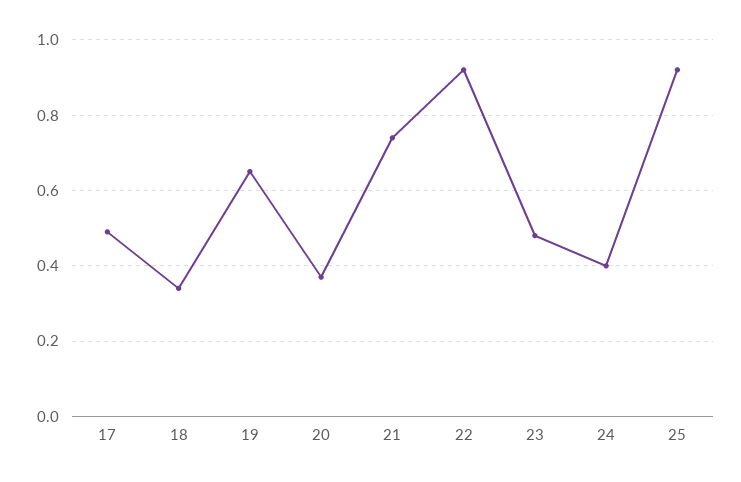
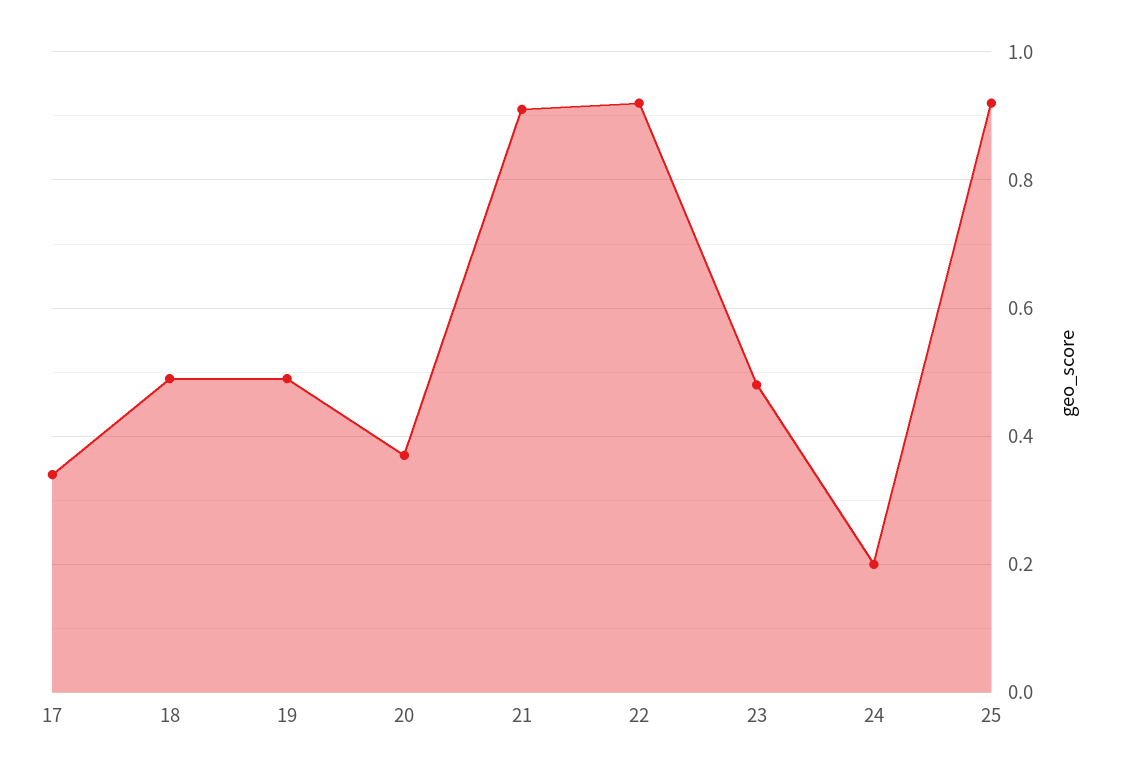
  {
-   "17": 0.5,
+   "17": 0.35,
-   "18": 0.35,
+   "18": 0.5,
-   "19": 0.65,
+   "19": 0.5,
    "20": 0.35,
-   "21": 0.75,
+   "21": 0.9,
    "22": 0.9,
    "23": 0.5,
-   "24": 0.4,
+   "24": 0.2,
    "25": 0.9
  }

